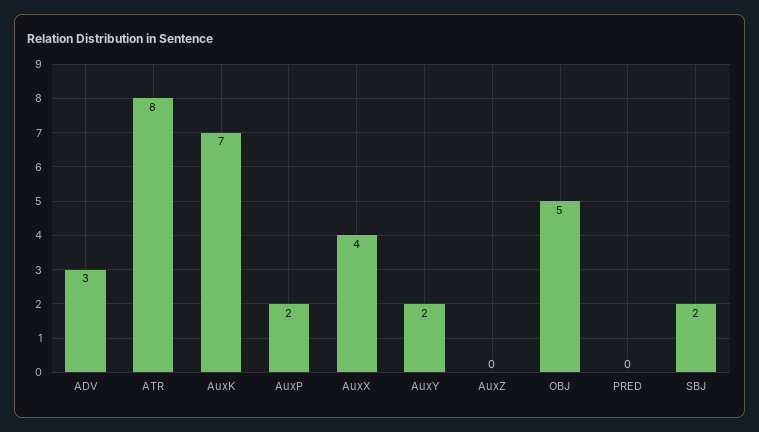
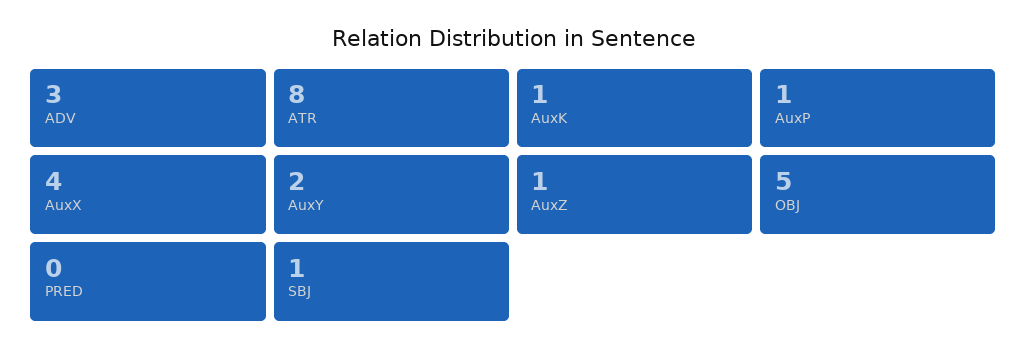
  {
    "ADV": 3,
    "ATR": 8,
-   "AuxK": 7,
+   "AuxK": 1,
-   "AuxP": 2,
+   "AuxP": 1,
    "AuxX": 4,
    "AuxY": 2,
-   "AuxZ": 0,
+   "AuxZ": 1,
    "OBJ": 5,
    "PRED": 0,
-   "SBJ": 2
+   "SBJ": 1
  }

